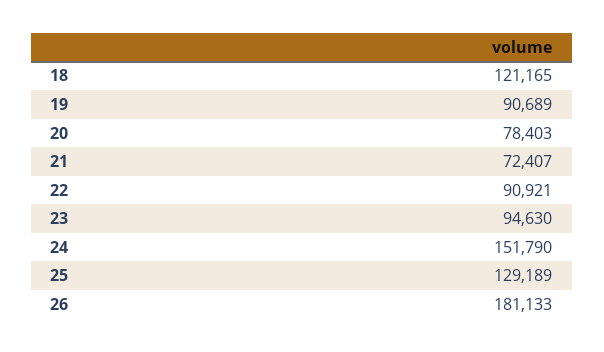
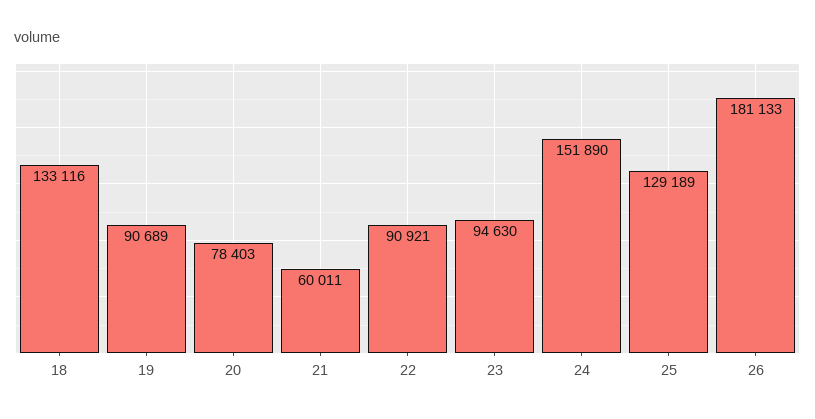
  {
-   "18": 121165,
+   "18": 133116,
    "19": 90689,
    "20": 78403,
-   "21": 72407,
+   "21": 60011,
    "22": 90921,
    "23": 94630,
-   "24": 151790,
+   "24": 151890,
    "25": 129189,
    "26": 181133
  }

